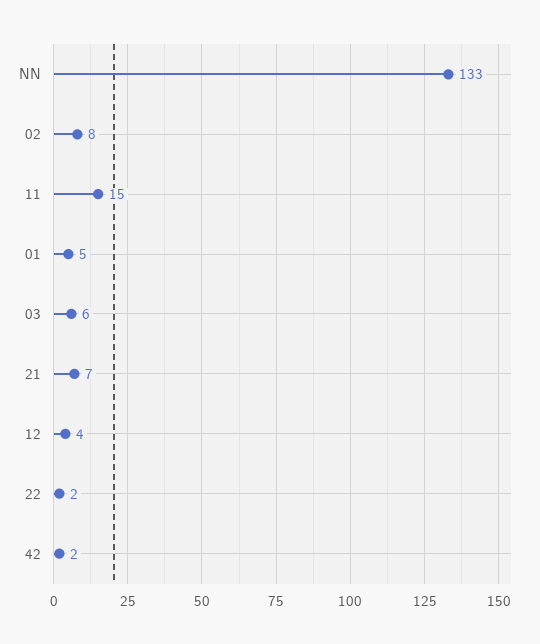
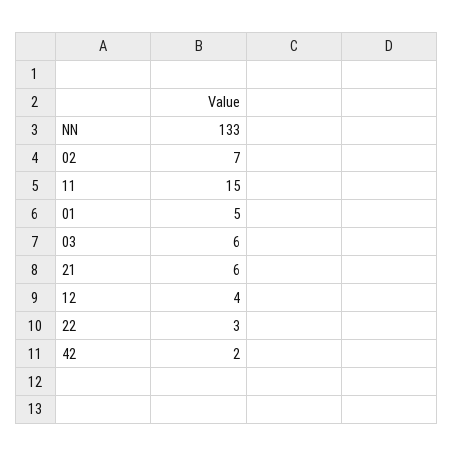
  {
    "NN": 133,
-   "02": 8,
+   "02": 7,
    "11": 15,
    "01": 5,
    "03": 6,
-   "21": 7,
+   "21": 6,
    "12": 4,
-   "22": 2,
+   "22": 3,
    "42": 2
  }

